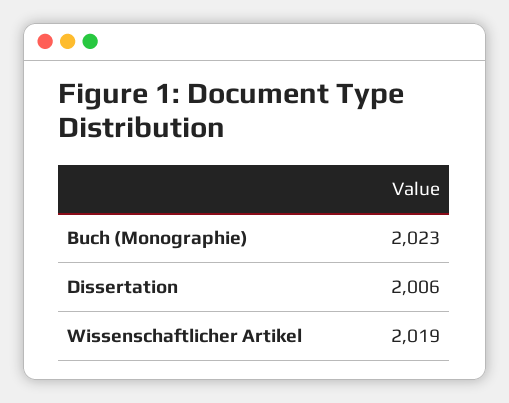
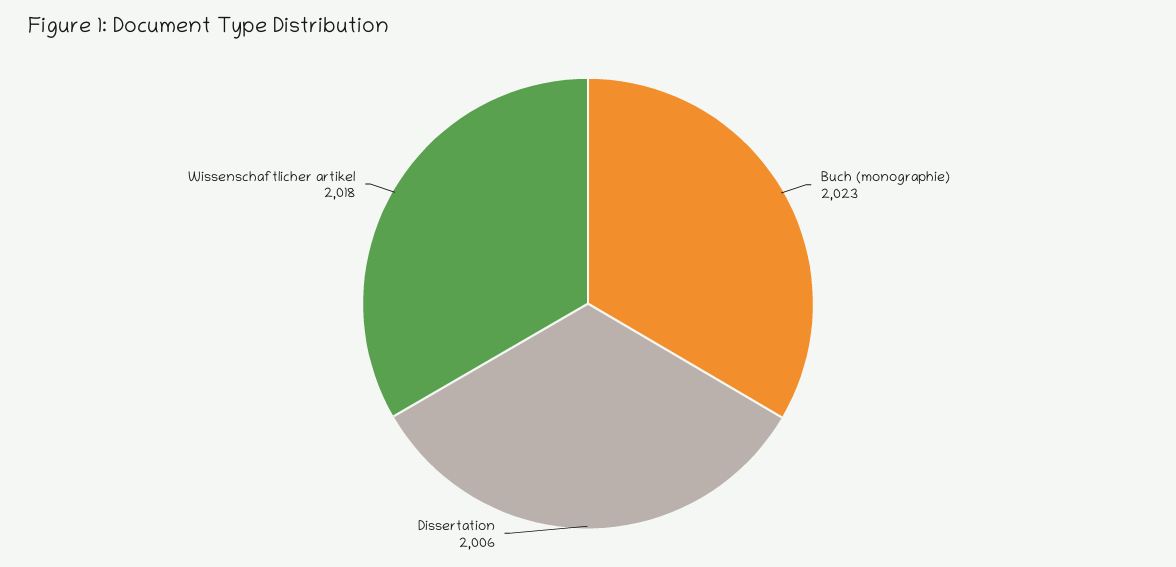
  {
    "Buch (Monographie)": 2023,
    "Dissertation": 2006,
-   "Wissenschaftlicher Artikel": 2019
+   "Wissenschaftlicher Artikel": 2018
  }

